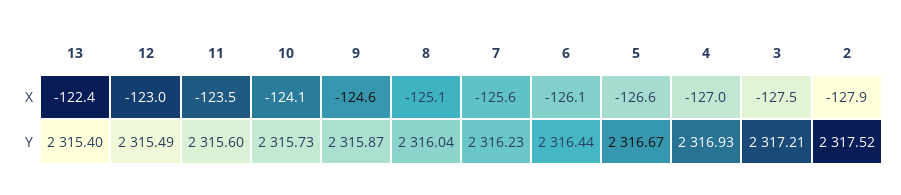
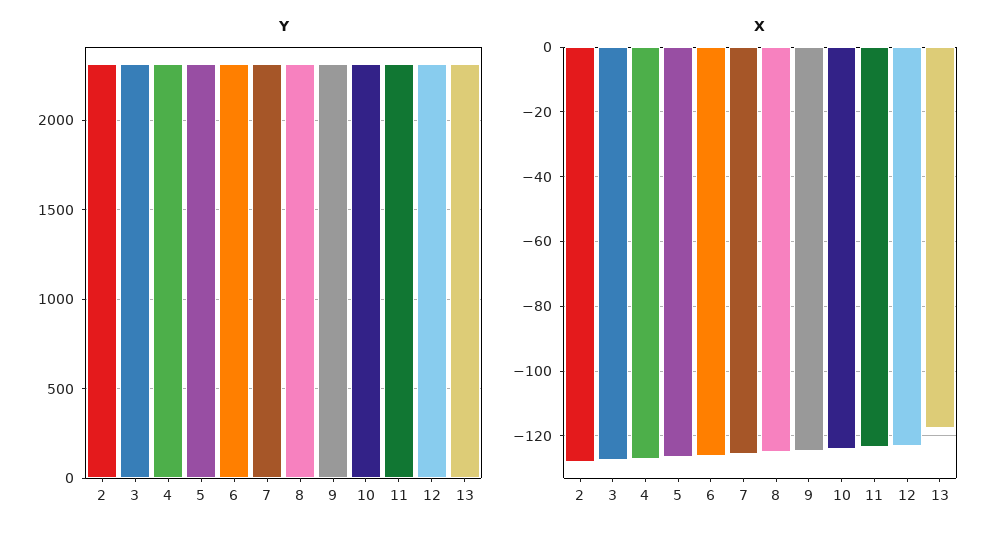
  {
    "X": {
-     "13": -122.4,
+     "13": -118,
      "12": -123,
      "11": -123.5,
      "10": -124.1,
      "9": -124.6,
      "8": -125.1,
      "7": -125.6,
      "6": -126.1,
      "5": -126.6,
      "4": -127,
      "3": -127.5,
      "2": -127.9
    },
    "Y": {
      "13": 2315.4,
      "12": 2315.49,
      "11": 2315.6,
      "10": 2315.73,
      "9": 2315.87,
      "8": 2316.04,
      "7": 2316.23,
      "6": 2316.44,
      "5": 2316.67,
      "4": 2316.93,
      "3": 2317.21,
      "2": 2317.52
    }
  }

